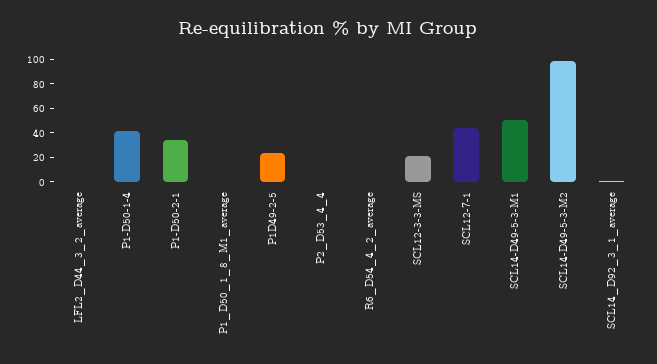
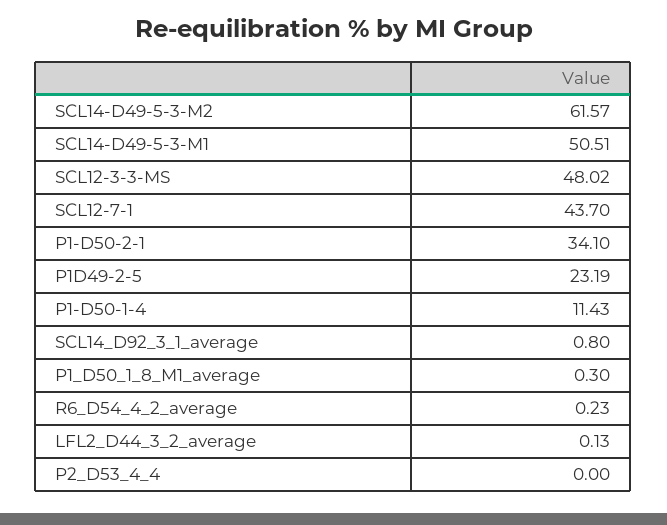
  {
    "LFL2_D44_3_2_average": 0.13,
-   "P1-D50-1-4": 40,
+   "P1-D50-1-4": 11.43,
    "P1-D50-2-1": 34.1,
    "P1_D50_1_8_M1_average": 0.3,
    "P1D49-2-5": 23.19,
    "P2_D53_4_4": 0,
    "R6_D54_4_2_average": 0.23,
-   "SCL12-3-3-MS": 20,
+   "SCL12-3-3-MS": 48.02,
    "SCL12-7-1": 43.7,
    "SCL14-D49-5-3-M1": 50.51,
-   "SCL14-D49-5-3-M2": 100,
+   "SCL14-D49-5-3-M2": 61.57,
    "SCL14_D92_3_1_average": 0.8
  }

